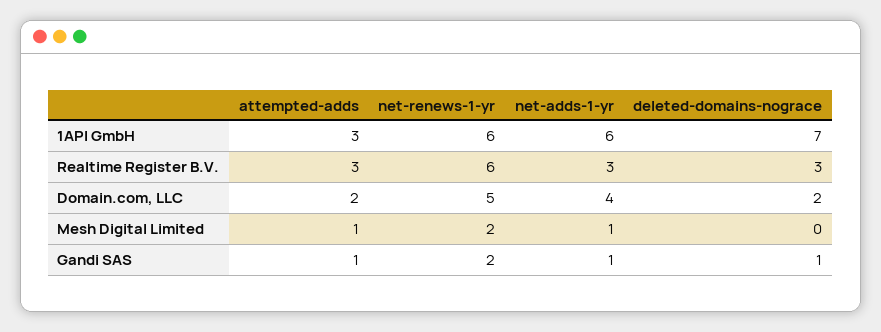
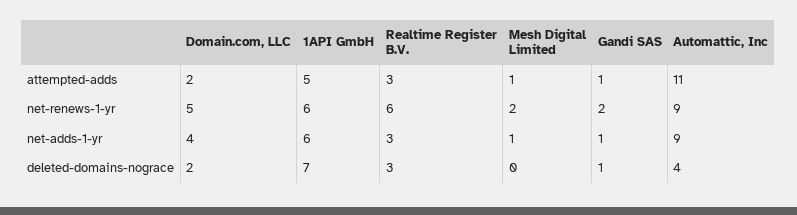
  {
    "attempted-adds": {
-     "1API GmbH": 3,
+     "1API GmbH": 5,
      "Realtime Register B.V.": 3,
      "Domain.com, LLC": 2,
      "Mesh Digital Limited": 1,
-     "Gandi SAS": 1
+     "Gandi SAS": 1,
+     "Automattic, Inc": 11
    },
    "net-renews-1-yr": {
      "1API GmbH": 6,
      "Realtime Register B.V.": 6,
      "Domain.com, LLC": 5,
      "Mesh Digital Limited": 2,
-     "Gandi SAS": 2
+     "Gandi SAS": 2,
+     "Automattic, Inc": 9
    },
    "net-adds-1-yr": {
      "1API GmbH": 6,
      "Realtime Register B.V.": 3,
      "Domain.com, LLC": 4,
      "Mesh Digital Limited": 1,
-     "Gandi SAS": 1
+     "Gandi SAS": 1,
+     "Automattic, Inc": 9
    },
    "deleted-domains-nograce": {
      "1API GmbH": 7,
      "Realtime Register B.V.": 3,
      "Domain.com, LLC": 2,
      "Mesh Digital Limited": 0,
-     "Gandi SAS": 1
+     "Gandi SAS": 1,
+     "Automattic, Inc": 4
    }
  }

